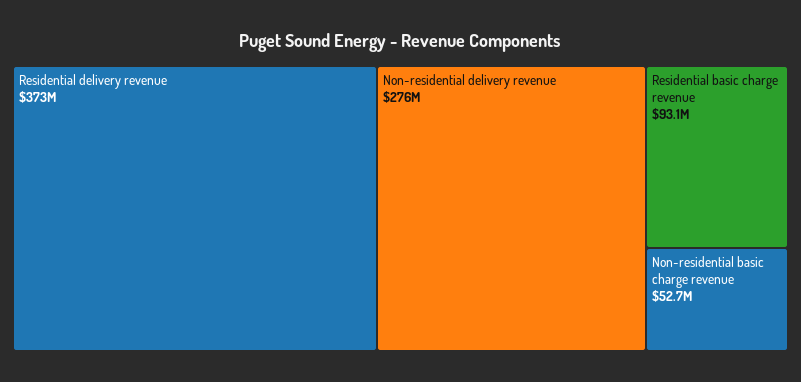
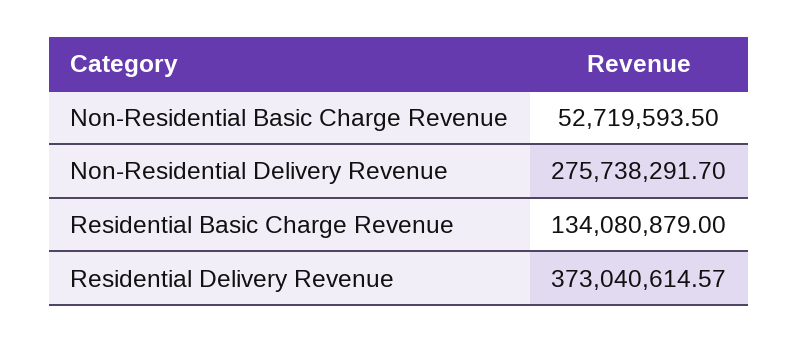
  {
    "Residential delivery revenue": 373040614.57,
    "Non-residential delivery revenue": 275738291.7,
-   "Residential basic charge revenue": 93100000,
+   "Residential basic charge revenue": 134080879,
    "Non-residential basic charge revenue": 52719593.5
  }

